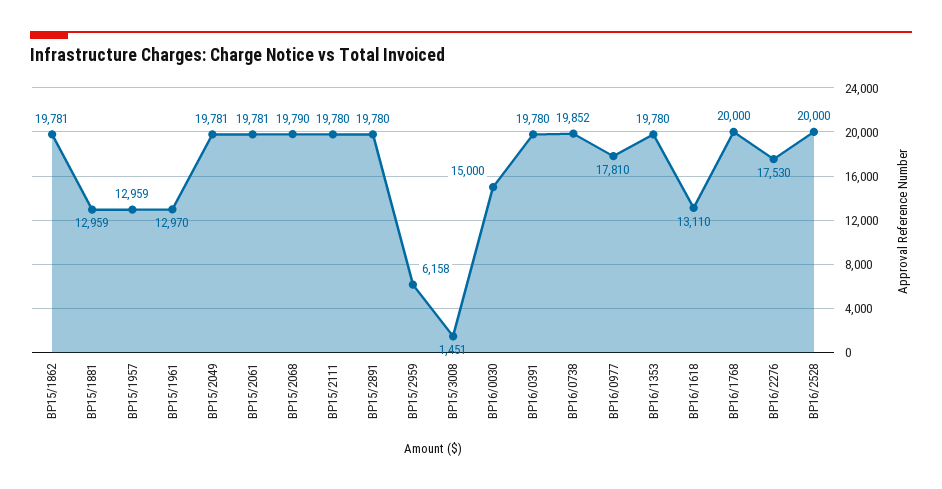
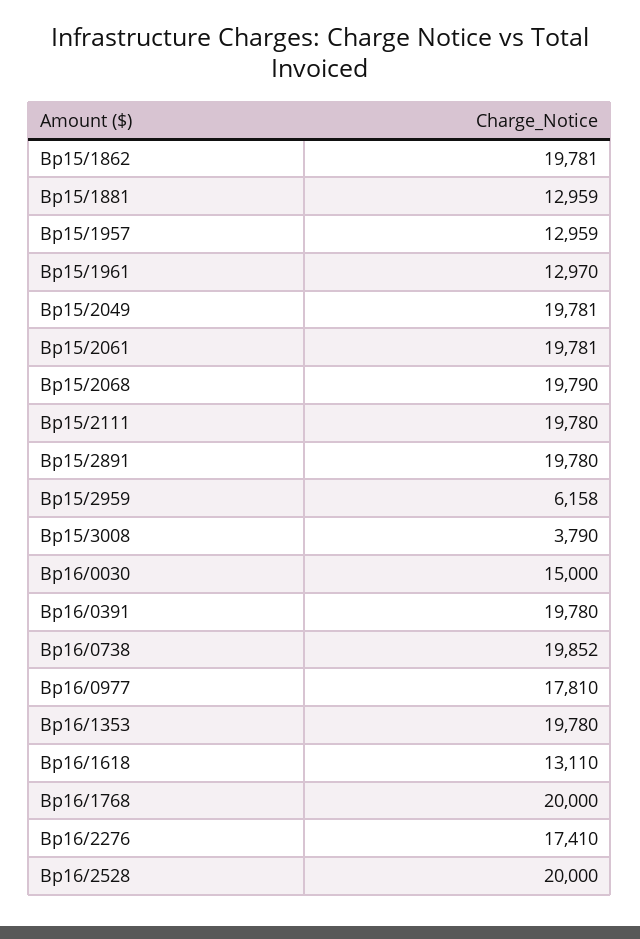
  {
    "BP15/1862": 19781,
    "BP15/1881": 12959,
    "BP15/1957": 12959,
    "BP15/1961": 12970,
    "BP15/2049": 19781,
    "BP15/2061": 19781,
    "BP15/2068": 19790,
    "BP15/2111": 19780,
    "BP15/2891": 19780,
    "BP15/2959": 6158,
-   "BP15/3008": 1451,
+   "BP15/3008": 3790,
    "BP16/0030": 15000,
    "BP16/0391": 19780,
    "BP16/0738": 19852,
    "BP16/0977": 17810,
    "BP16/1353": 19780,
    "BP16/1618": 13110,
    "BP16/1768": 20000,
-   "BP16/2276": 17530,
+   "BP16/2276": 17410,
    "BP16/2528": 20000
  }

